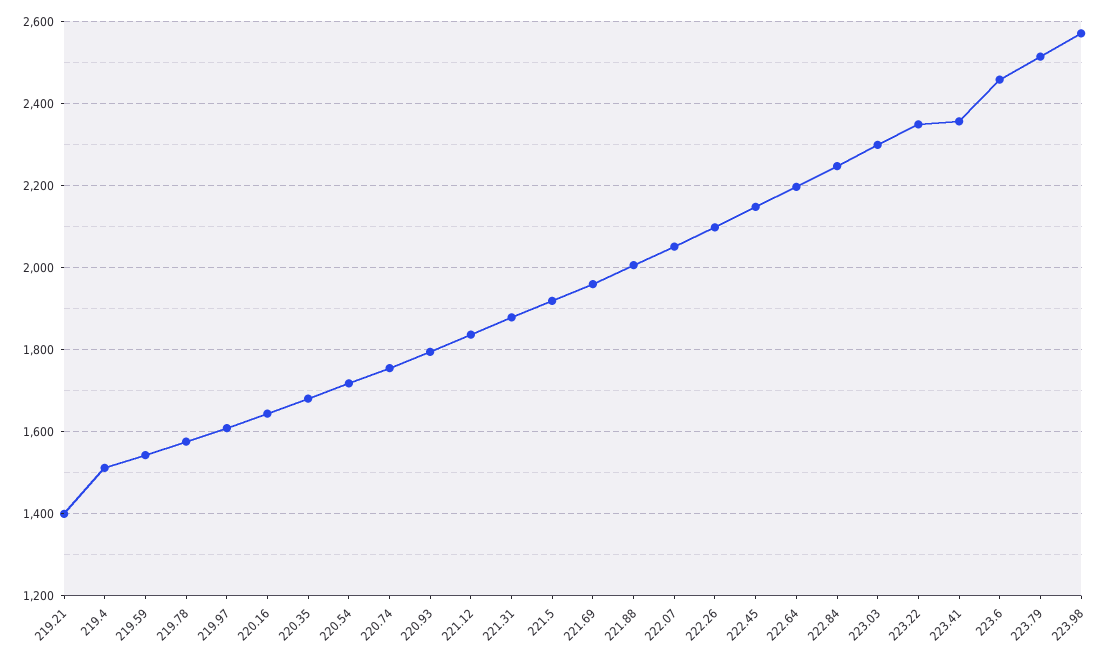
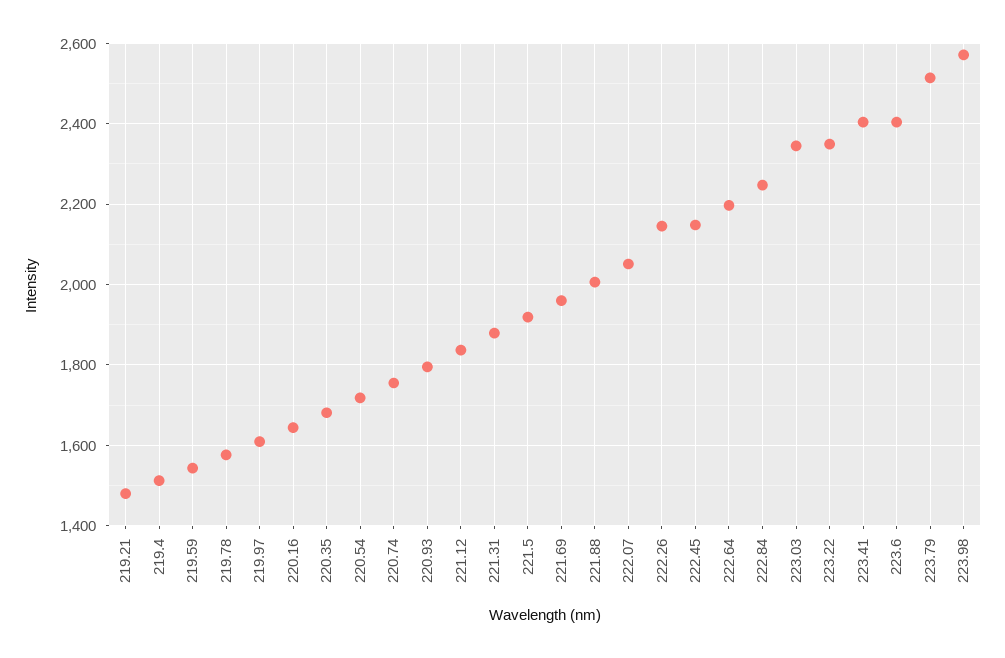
  {
-   "219.21": 1400,
+   "219.21": 1480,
    "219.4": 1520,
    "219.59": 1540,
    "219.78": 1580,
    "219.97": 1600,
    "220.16": 1640,
    "220.35": 1680,
    "220.54": 1720,
    "220.74": 1760,
    "220.93": 1800,
    "221.12": 1840,
    "221.31": 1880,
    "221.5": 1920,
    "221.69": 1960,
    "221.88": 2000,
    "222.07": 2060,
-   "222.26": 2100,
+   "222.26": 2140,
    "222.45": 2140,
    "222.64": 2200,
    "222.84": 2240,
-   "223.03": 2300,
+   "223.03": 2340,
    "223.22": 2340,
-   "223.41": 2360,
+   "223.41": 2400,
-   "223.6": 2460,
+   "223.6": 2400,
    "223.79": 2520,
    "223.98": 2580
  }

